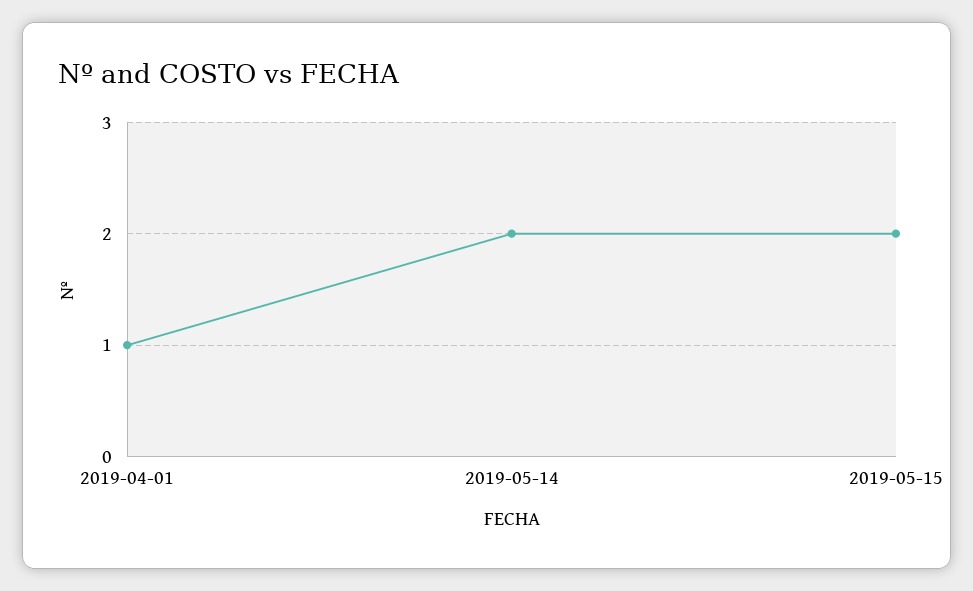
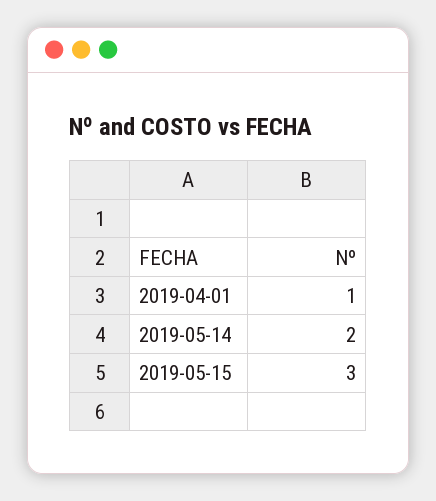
  {
    "2019-04-01": 1,
    "2019-05-14": 2,
-   "2019-05-15": 2
+   "2019-05-15": 3
  }

